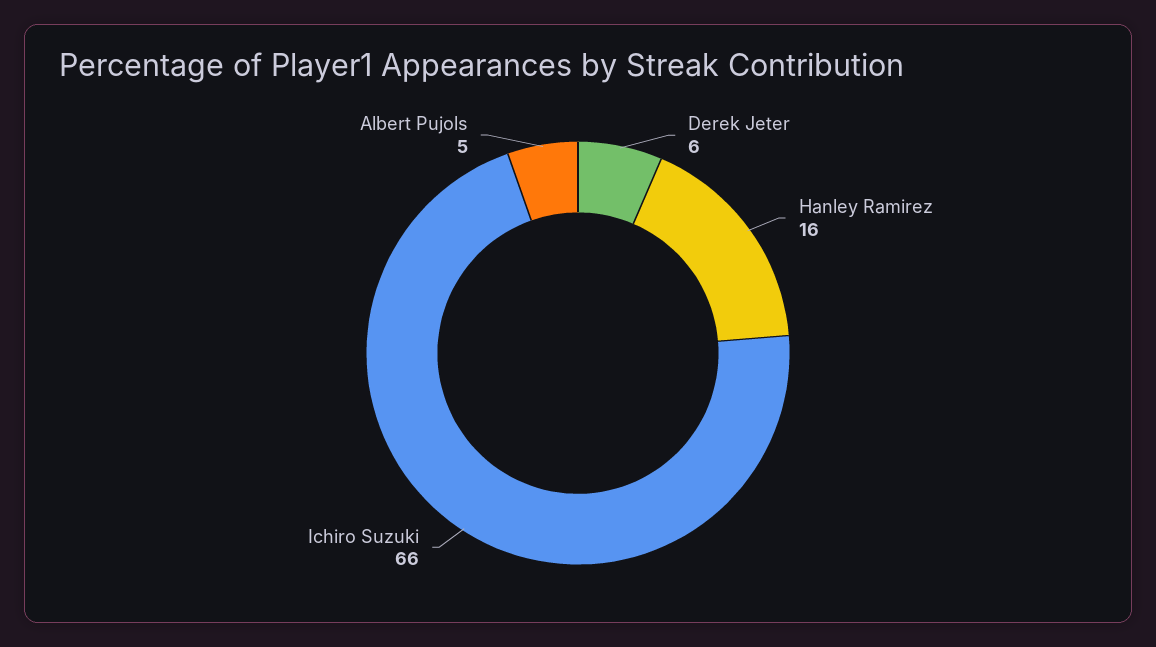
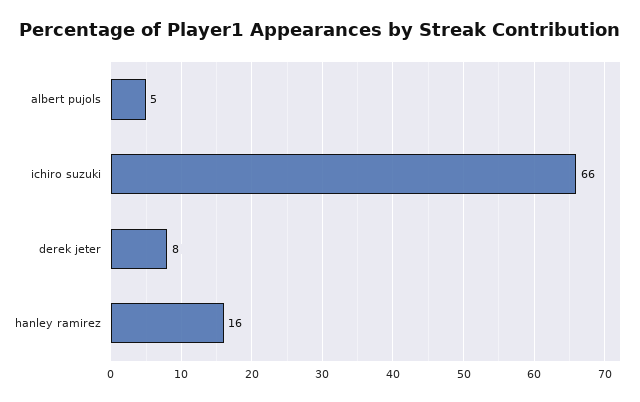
  {
-   "Derek Jeter": 6,
+   "Derek Jeter": 8,
    "Hanley Ramirez": 16,
    "Ichiro Suzuki": 66,
    "Albert Pujols": 5
  }

